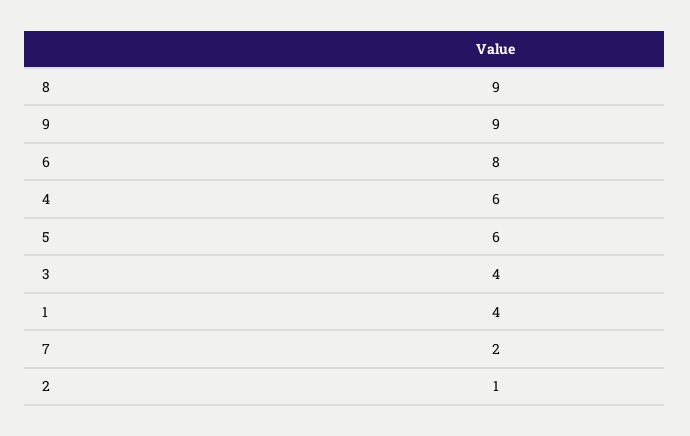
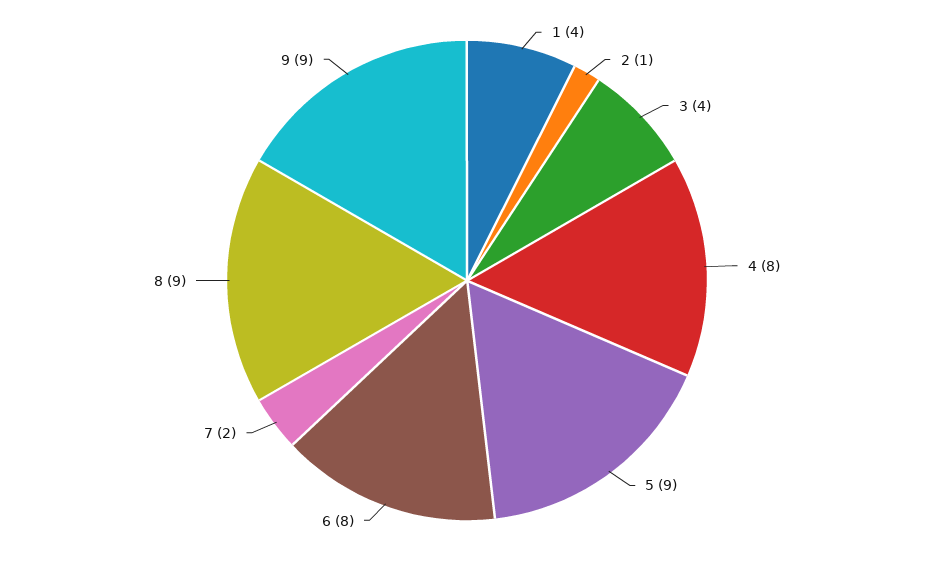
  {
    "8": 9,
    "9": 9,
    "6": 8,
-   "4": 6,
+   "4": 8,
-   "5": 6,
+   "5": 9,
    "3": 4,
    "1": 4,
    "7": 2,
    "2": 1
  }

